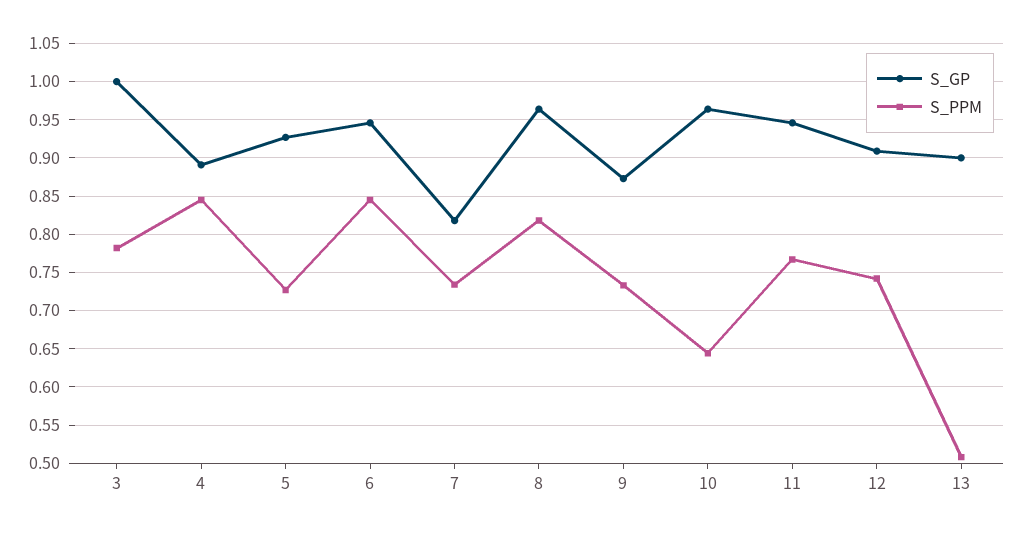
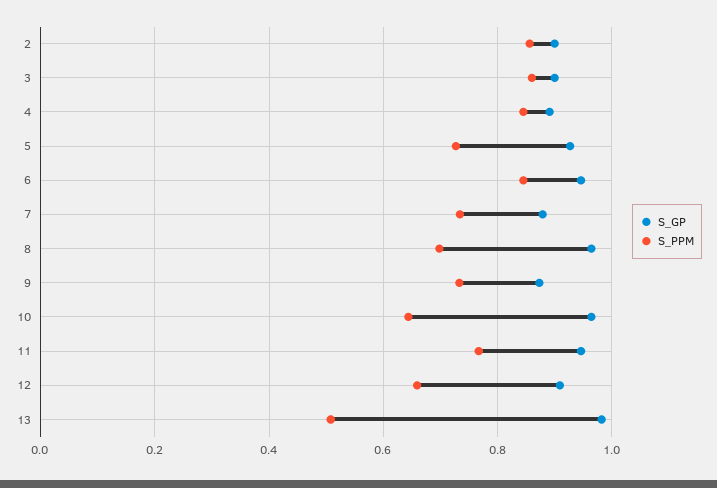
  {
    "S_GP": {
-     "3": 1,
+     "3": 0.9,
      "4": 0.89,
      "5": 0.93,
      "6": 0.95,
-     "7": 0.82,
+     "7": 0.88,
      "8": 0.96,
      "9": 0.87,
      "10": 0.96,
      "11": 0.95,
      "12": 0.91,
-     "13": 0.9
+     "13": 0.98,
+     "2": 0.9
    },
    "S_PPM": {
-     "3": 0.78,
+     "3": 0.86,
      "4": 0.85,
      "5": 0.73,
      "6": 0.85,
      "7": 0.73,
-     "8": 0.82,
+     "8": 0.7,
      "9": 0.73,
      "10": 0.64,
      "11": 0.77,
-     "12": 0.74,
+     "12": 0.66,
-     "13": 0.51
+     "13": 0.51,
+     "2": 0.86
    }
  }

